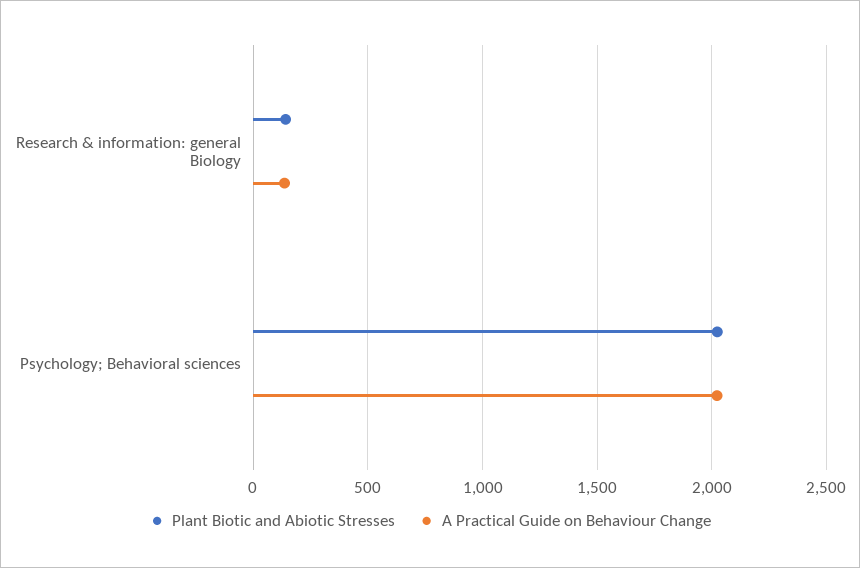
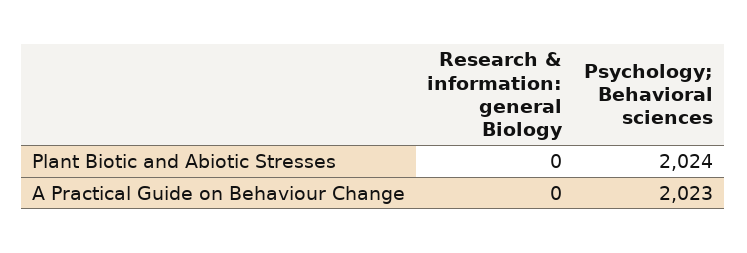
  {
    "Plant Biotic and Abiotic Stresses": {
-     "Research & information: general Biology": 150,
+     "Research & information: general Biology": 0,
      "Psychology; Behavioral sciences": 2024
    },
    "A Practical Guide on Behaviour Change": {
-     "Research & information: general Biology": 150,
+     "Research & information: general Biology": 0,
      "Psychology; Behavioral sciences": 2023
    }
  }

